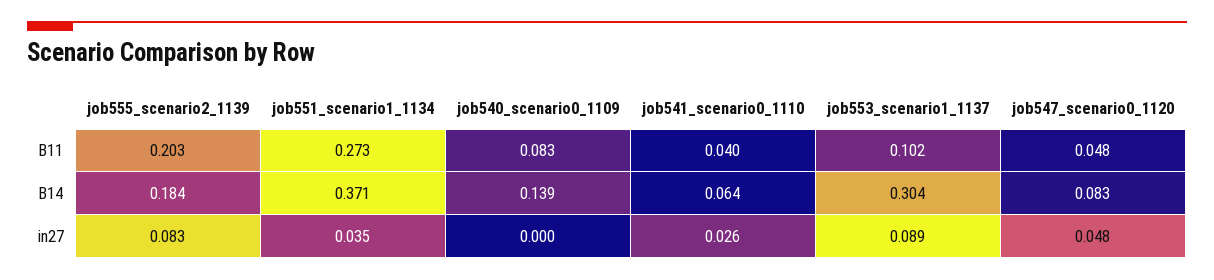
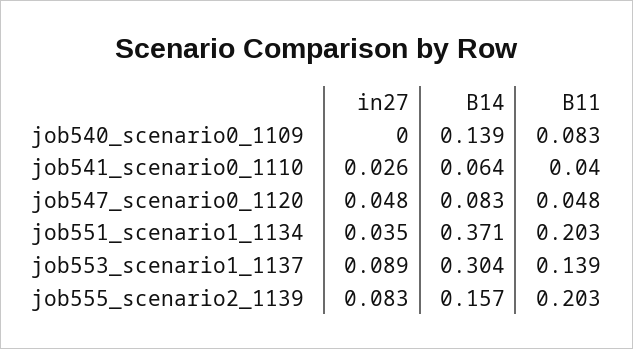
  {
    "job555_scenario2_1139": {
      "B11": 0.203,
-     "B14": 0.184,
+     "B14": 0.157,
      "in27": 0.083
    },
    "job551_scenario1_1134": {
-     "B11": 0.273,
+     "B11": 0.203,
      "B14": 0.371,
      "in27": 0.035
    },
    "job540_scenario0_1109": {
      "B11": 0.083,
      "B14": 0.139,
      "in27": 0
    },
    "job541_scenario0_1110": {
      "B11": 0.04,
      "B14": 0.064,
      "in27": 0.026
    },
    "job553_scenario1_1137": {
-     "B11": 0.102,
+     "B11": 0.139,
      "B14": 0.304,
      "in27": 0.089
    },
    "job547_scenario0_1120": {
      "B11": 0.048,
      "B14": 0.083,
      "in27": 0.048
    }
  }

